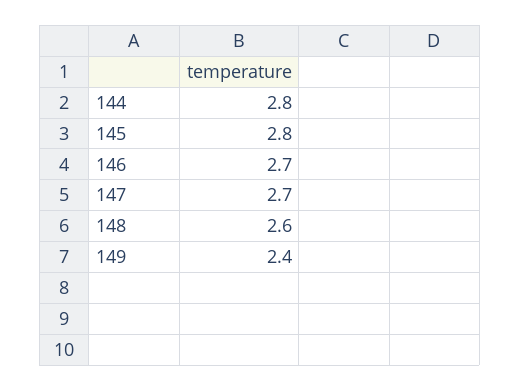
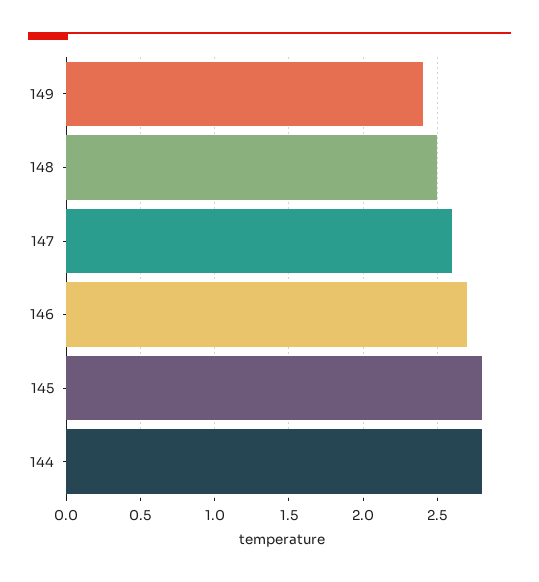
  {
    "144": 2.8,
    "145": 2.8,
    "146": 2.7,
-   "147": 2.7,
+   "147": 2.6,
-   "148": 2.6,
+   "148": 2.5,
    "149": 2.4
  }

